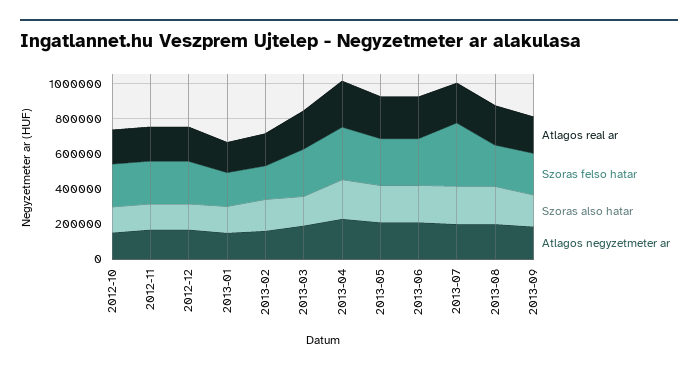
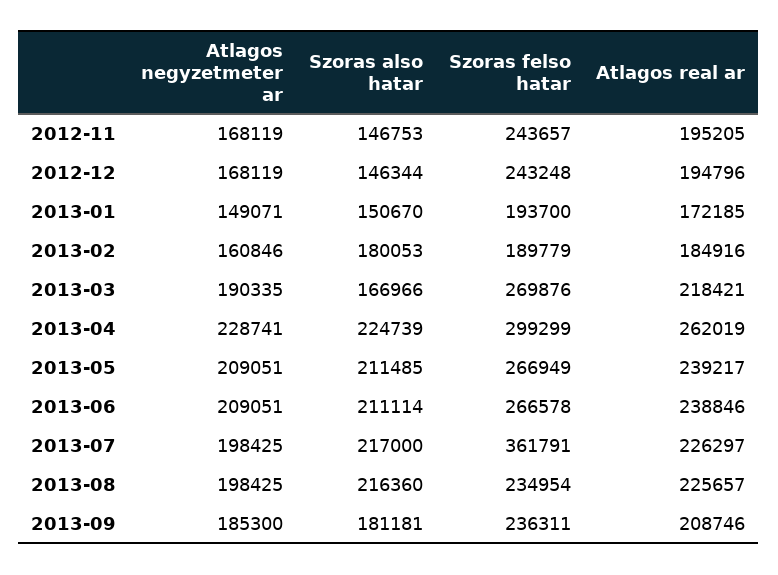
  {
    "Atlagos real ar": {
-     "2012-10": 200000,
      "2012-11": 195205,
      "2012-12": 194796,
      "2013-01": 172185,
      "2013-02": 184916,
      "2013-03": 218421,
      "2013-04": 262019,
      "2013-05": 239217,
      "2013-06": 238846,
      "2013-07": 226297,
      "2013-08": 225657,
      "2013-09": 208746
    },
    "Szoras felso hatar": {
-     "2012-10": 250000,
      "2012-11": 243657,
      "2012-12": 243248,
      "2013-01": 193700,
      "2013-02": 189779,
      "2013-03": 269876,
      "2013-04": 299299,
      "2013-05": 266949,
      "2013-06": 266578,
      "2013-07": 361791,
      "2013-08": 234954,
      "2013-09": 236311
    },
    "Szoras also hatar": {
-     "2012-10": 150000,
      "2012-11": 146753,
      "2012-12": 146344,
      "2013-01": 150670,
      "2013-02": 180053,
      "2013-03": 166966,
      "2013-04": 224739,
      "2013-05": 211485,
      "2013-06": 211114,
      "2013-07": 217000,
      "2013-08": 216360,
      "2013-09": 181181
    },
    "Atlagos negyzetmeter ar": {
-     "2012-10": 150000,
      "2012-11": 168119,
      "2012-12": 168119,
      "2013-01": 149071,
      "2013-02": 160846,
      "2013-03": 190335,
      "2013-04": 228741,
      "2013-05": 209051,
      "2013-06": 209051,
      "2013-07": 198425,
      "2013-08": 198425,
      "2013-09": 185300
    }
  }

